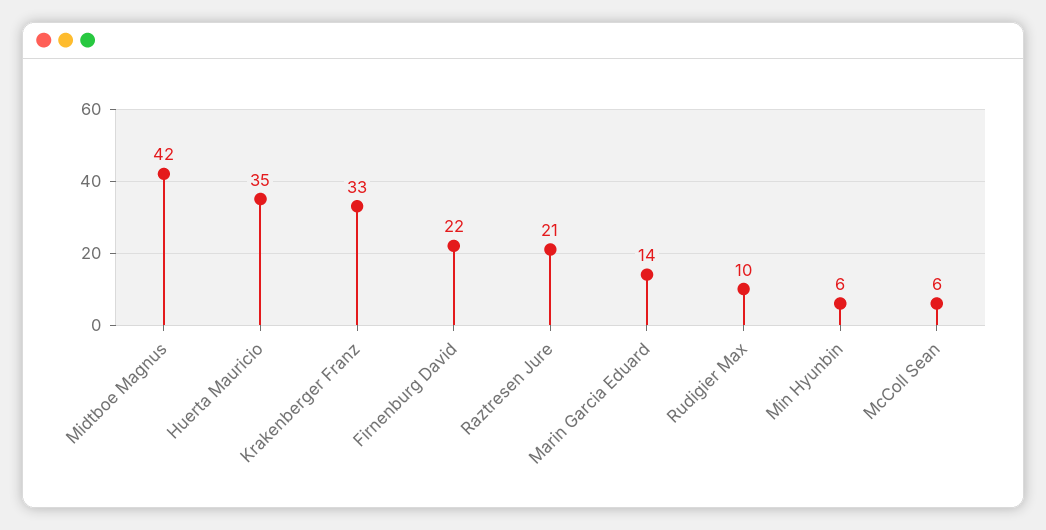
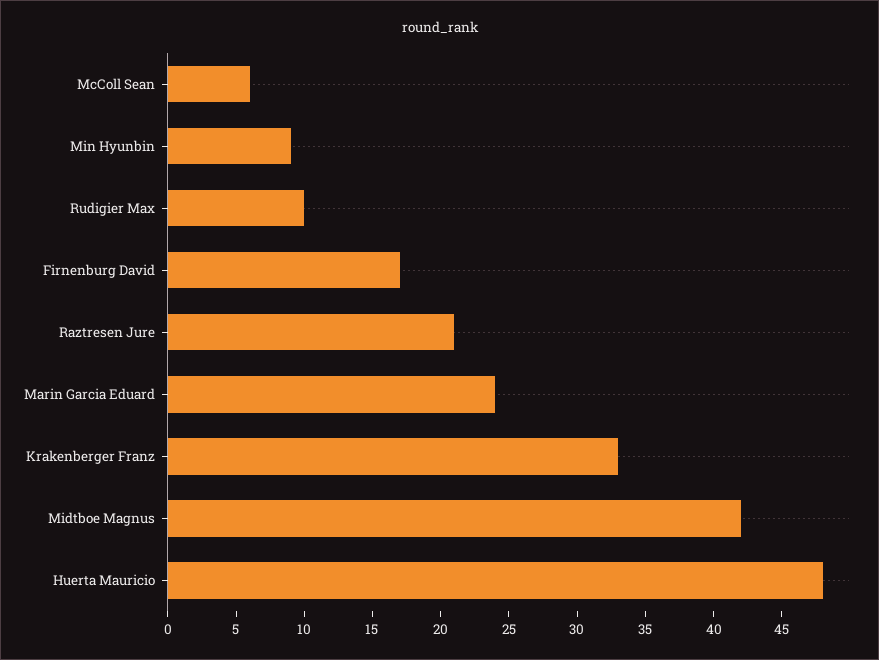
  {
    "Midtboe Magnus": 42,
-   "Huerta Mauricio": 35,
+   "Huerta Mauricio": 48,
    "Krakenberger Franz": 33,
-   "Firnenburg David": 22,
+   "Firnenburg David": 17,
    "Raztresen Jure": 21,
-   "Marin Garcia Eduard": 14,
+   "Marin Garcia Eduard": 24,
    "Rudigier Max": 10,
-   "Min Hyunbin": 6,
+   "Min Hyunbin": 9,
    "McColl Sean": 6
  }

